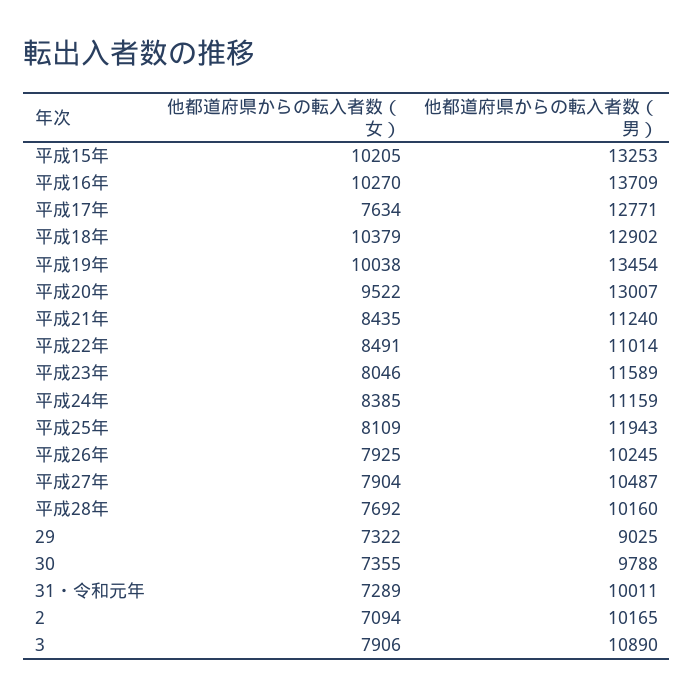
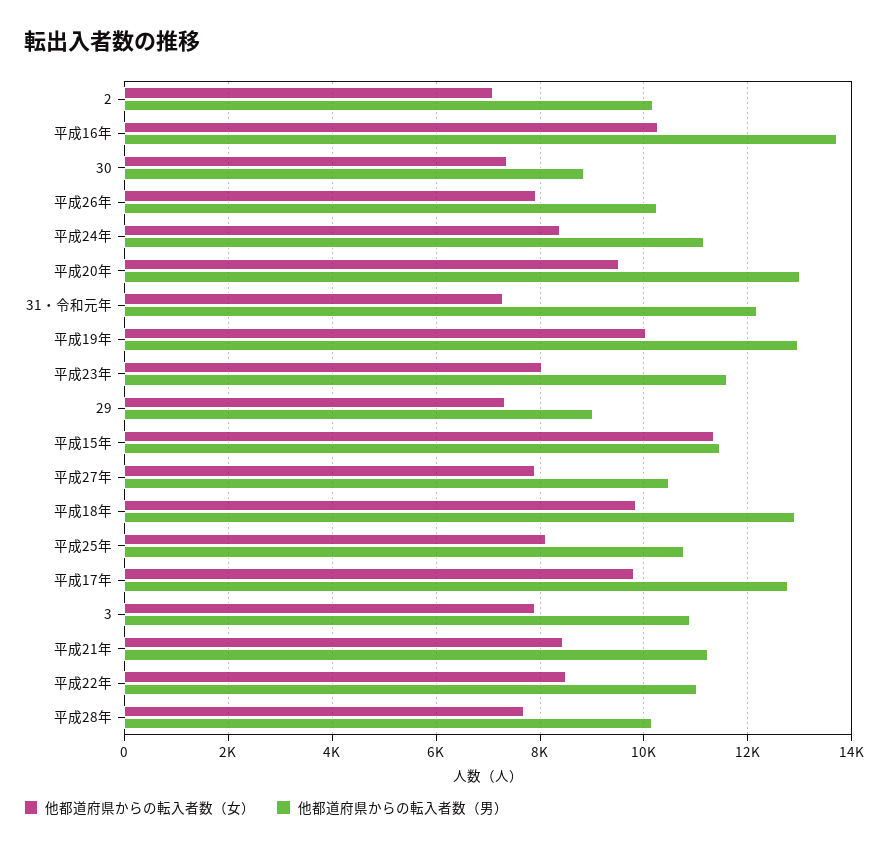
  {
    "他都道府県からの転入者数（女）": {
-     "平成15年": 10205,
+     "平成15年": 11400,
      "平成16年": 10270,
-     "平成17年": 7634,
+     "平成17年": 9800,
-     "平成18年": 10379,
+     "平成18年": 9800,
      "平成19年": 10038,
      "平成20年": 9522,
      "平成21年": 8435,
      "平成22年": 8491,
      "平成23年": 8046,
      "平成24年": 8385,
      "平成25年": 8109,
      "平成26年": 7925,
      "平成27年": 7904,
      "平成28年": 7692,
      "29": 7322,
      "30": 7355,
      "31・令和元年": 7289,
      "2": 7094,
      "3": 7906
    },
    "他都道府県からの転入者数（男）": {
-     "平成15年": 13253,
+     "平成15年": 11400,
      "平成16年": 13709,
      "平成17年": 12771,
      "平成18年": 12902,
-     "平成19年": 13454,
+     "平成19年": 13000,
      "平成20年": 13007,
      "平成21年": 11240,
      "平成22年": 11014,
      "平成23年": 11589,
      "平成24年": 11159,
-     "平成25年": 11943,
+     "平成25年": 10800,
      "平成26年": 10245,
      "平成27年": 10487,
      "平成28年": 10160,
      "29": 9025,
-     "30": 9788,
+     "30": 8800,
-     "31・令和元年": 10011,
+     "31・令和元年": 12200,
      "2": 10165,
      "3": 10890
    }
  }

